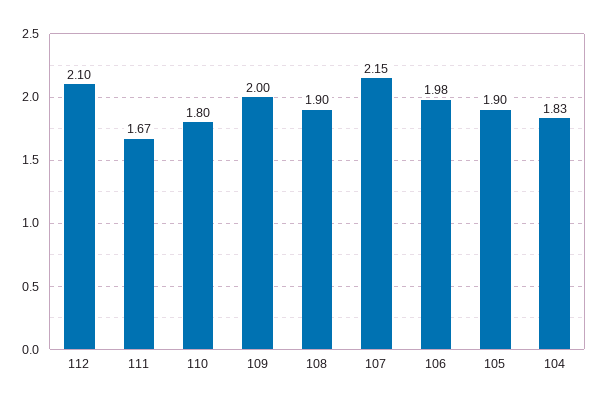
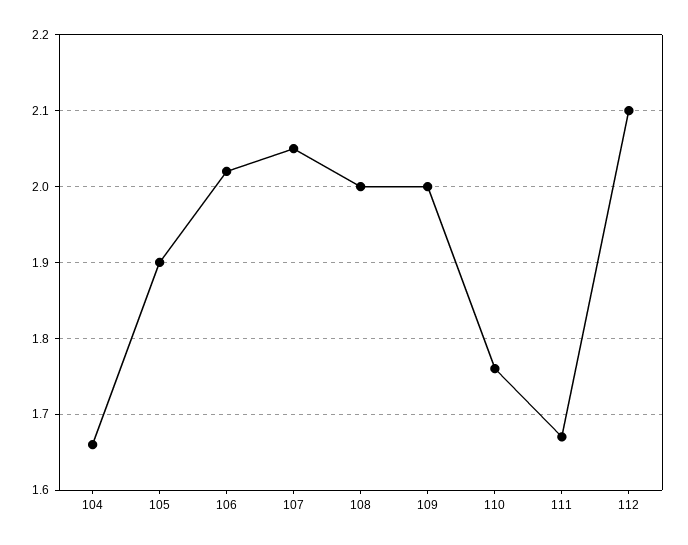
  {
    "112": 2.1,
    "111": 1.67,
-   "110": 1.8,
+   "110": 1.76,
    "109": 2,
-   "108": 1.9,
+   "108": 2,
-   "107": 2.15,
+   "107": 2.05,
-   "106": 1.98,
+   "106": 2.02,
    "105": 1.9,
-   "104": 1.83
+   "104": 1.66
  }

